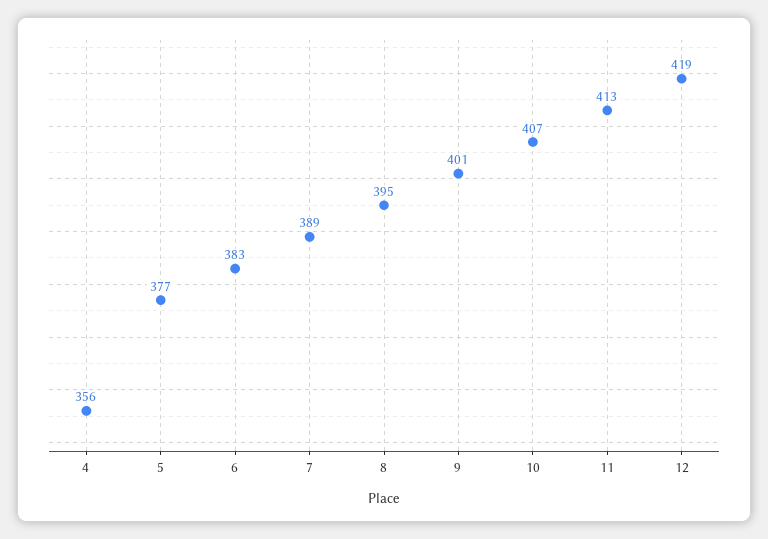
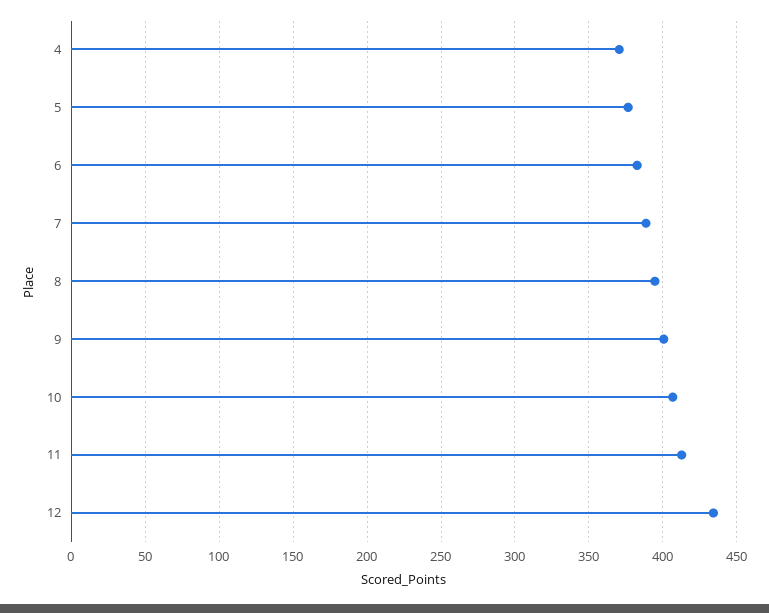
  {
-   "4": 356,
+   "4": 370,
    "5": 377,
    "6": 383,
    "7": 389,
    "8": 395,
    "9": 401,
    "10": 407,
    "11": 413,
-   "12": 419
+   "12": 435
  }

